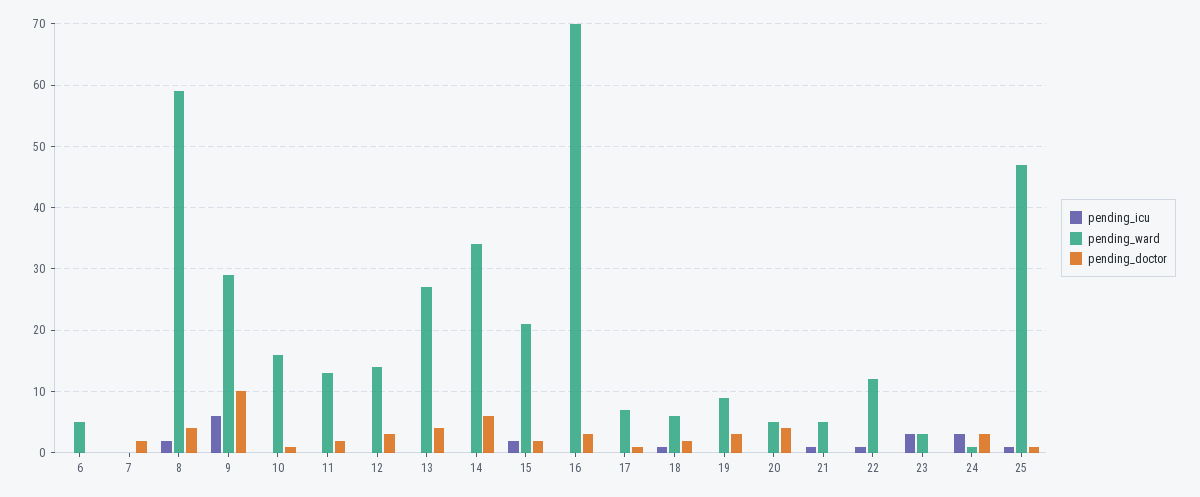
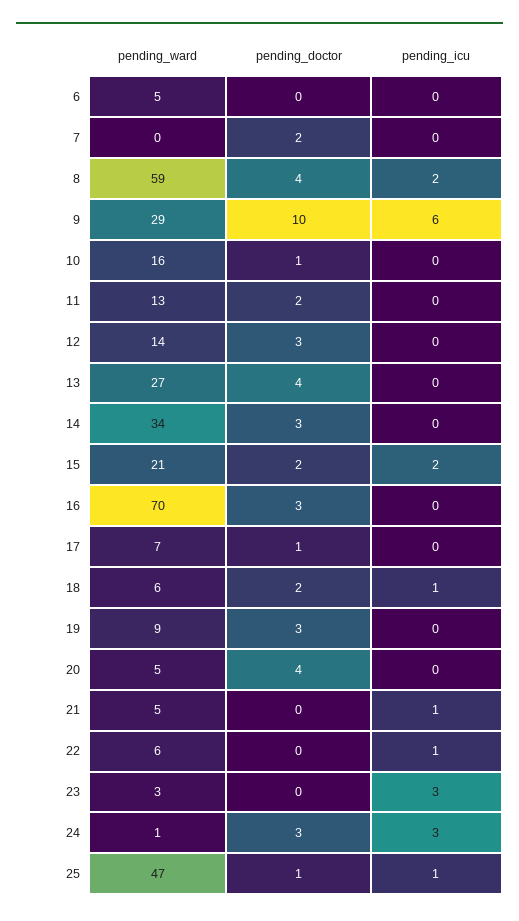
  {
    "pending_icu": {
      "6": 0,
      "7": 0,
      "8": 2,
      "9": 6,
      "10": 0,
      "11": 0,
      "12": 0,
      "13": 0,
      "14": 0,
      "15": 2,
      "16": 0,
      "17": 0,
      "18": 1,
      "19": 0,
      "20": 0,
      "21": 1,
      "22": 1,
      "23": 3,
      "24": 3,
      "25": 1
    },
    "pending_ward": {
      "6": 5,
      "7": 0,
      "8": 59,
      "9": 29,
      "10": 16,
      "11": 13,
      "12": 14,
      "13": 27,
      "14": 34,
      "15": 21,
      "16": 70,
      "17": 7,
      "18": 6,
      "19": 9,
      "20": 5,
      "21": 5,
-     "22": 12,
+     "22": 6,
      "23": 3,
      "24": 1,
      "25": 47
    },
    "pending_doctor": {
      "6": 0,
      "7": 2,
      "8": 4,
      "9": 10,
      "10": 1,
      "11": 2,
      "12": 3,
      "13": 4,
-     "14": 6,
+     "14": 3,
      "15": 2,
      "16": 3,
      "17": 1,
      "18": 2,
      "19": 3,
      "20": 4,
      "21": 0,
      "22": 0,
      "23": 0,
      "24": 3,
      "25": 1
    }
  }

